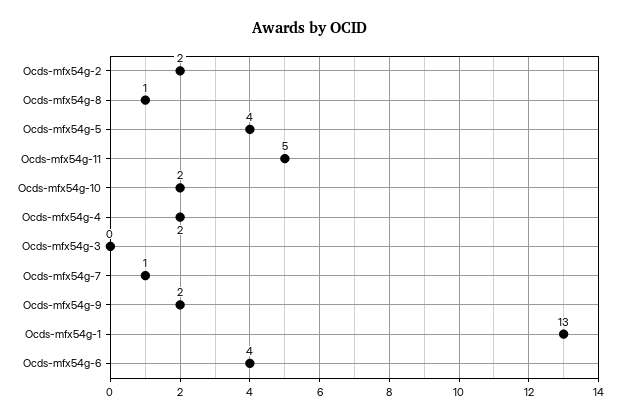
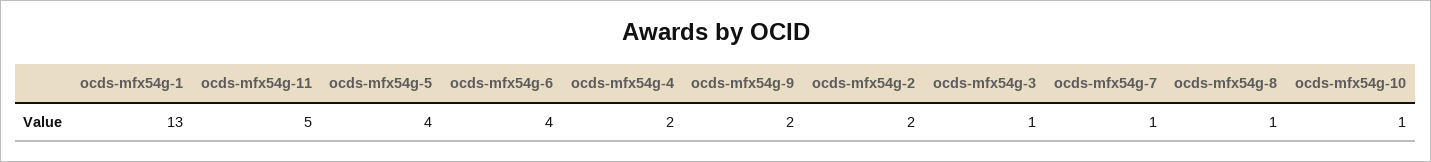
  {
    "Ocds-mfx54g-2": 2,
    "Ocds-mfx54g-8": 1,
    "Ocds-mfx54g-5": 4,
    "Ocds-mfx54g-11": 5,
-   "Ocds-mfx54g-10": 2,
+   "Ocds-mfx54g-10": 1,
    "Ocds-mfx54g-4": 2,
-   "Ocds-mfx54g-3": 0,
+   "Ocds-mfx54g-3": 1,
    "Ocds-mfx54g-7": 1,
    "Ocds-mfx54g-9": 2,
    "Ocds-mfx54g-1": 13,
    "Ocds-mfx54g-6": 4
  }

